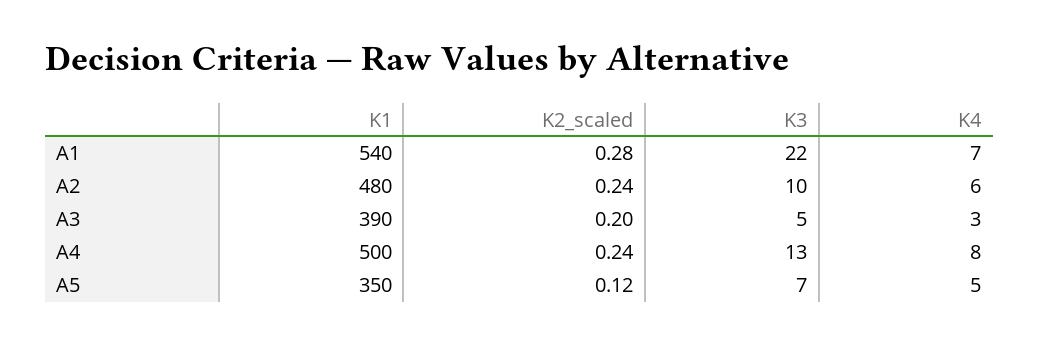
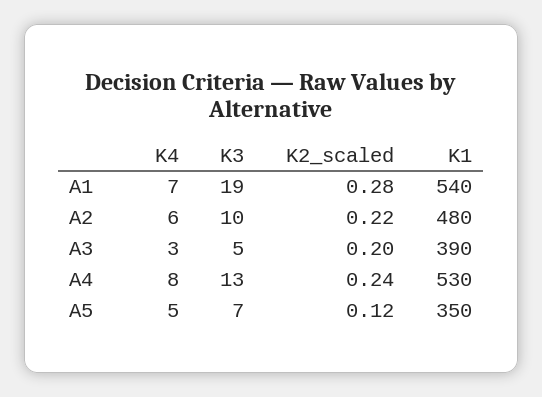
  {
    "K1": {
      "A1": 540,
      "A2": 480,
      "A3": 390,
-     "A4": 500,
+     "A4": 530,
      "A5": 350
    },
    "K2_scaled": {
      "A1": 0.28,
-     "A2": 0.24,
+     "A2": 0.22,
      "A3": 0.2,
      "A4": 0.24,
      "A5": 0.12
    },
    "K3": {
-     "A1": 22,
+     "A1": 19,
      "A2": 10,
      "A3": 5,
      "A4": 13,
      "A5": 7
    },
    "K4": {
      "A1": 7,
      "A2": 6,
      "A3": 3,
      "A4": 8,
      "A5": 5
    }
  }

